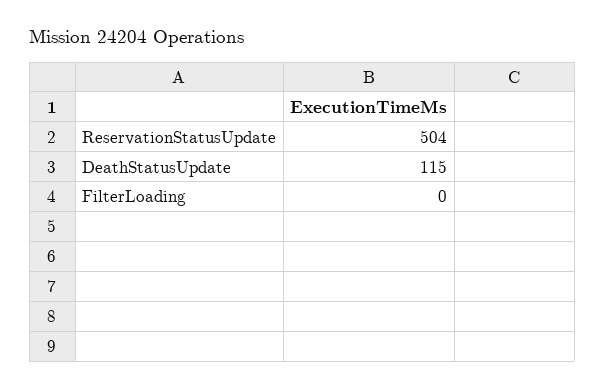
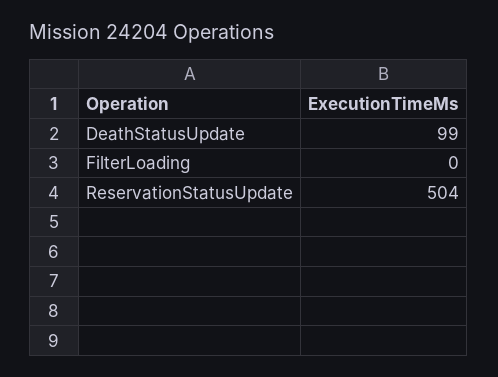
  {
    "ReservationStatusUpdate": 504,
-   "DeathStatusUpdate": 115,
+   "DeathStatusUpdate": 99,
    "FilterLoading": 0
  }

